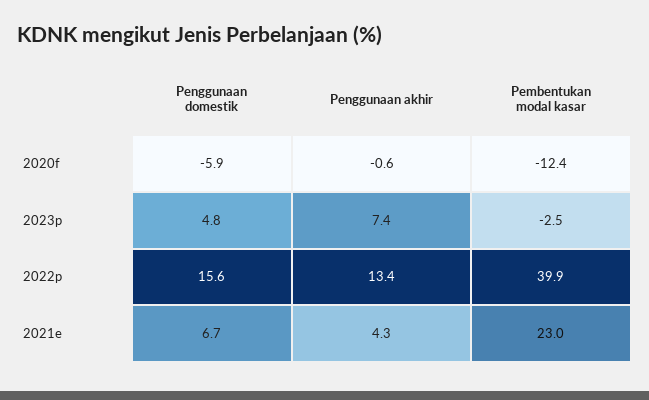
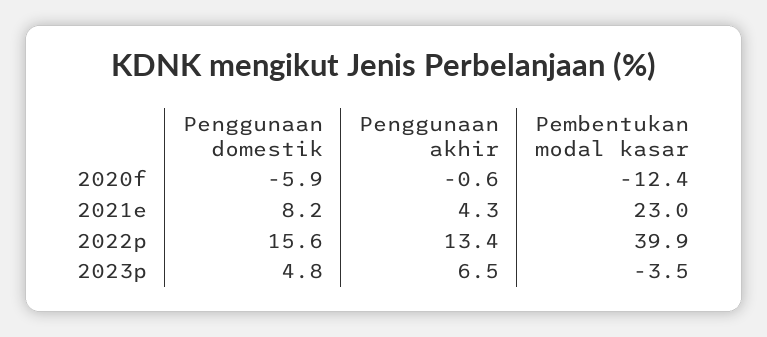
  {
    "Penggunaan domestik": {
      "2020f": -5.9,
      "2023p": 4.8,
      "2022p": 15.6,
-     "2021e": 6.7
+     "2021e": 8.2
    },
    "Penggunaan akhir": {
      "2020f": -0.6,
-     "2023p": 7.4,
+     "2023p": 6.5,
      "2022p": 13.4,
      "2021e": 4.3
    },
    "Pembentukan modal kasar": {
      "2020f": -12.4,
-     "2023p": -2.5,
+     "2023p": -3.5,
      "2022p": 39.9,
      "2021e": 23
    }
  }

